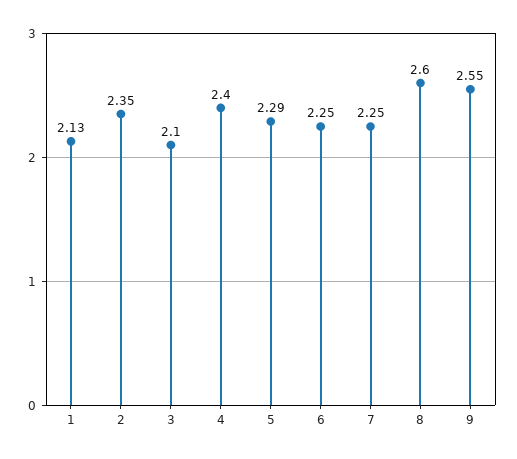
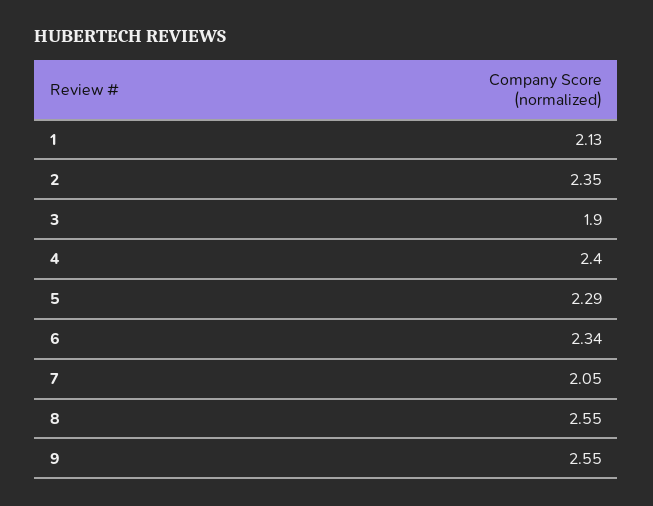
  {
    "1": 2.13,
    "2": 2.35,
-   "3": 2.1,
+   "3": 1.9,
    "4": 2.4,
    "5": 2.29,
-   "6": 2.25,
+   "6": 2.34,
-   "7": 2.25,
+   "7": 2.05,
-   "8": 2.6,
+   "8": 2.55,
    "9": 2.55
  }

